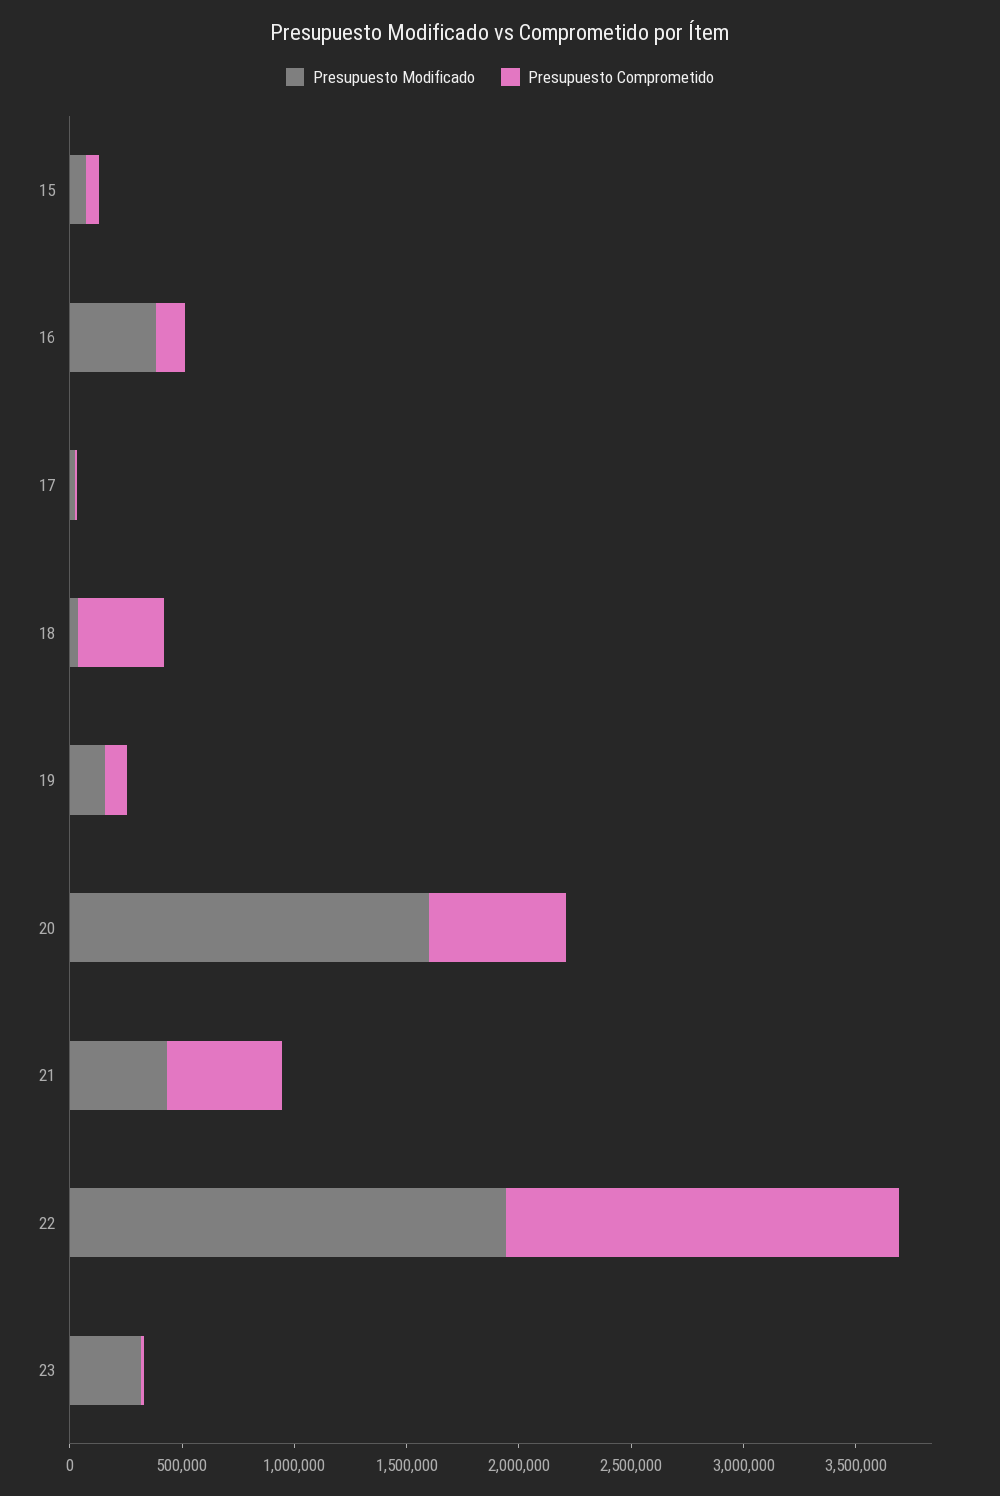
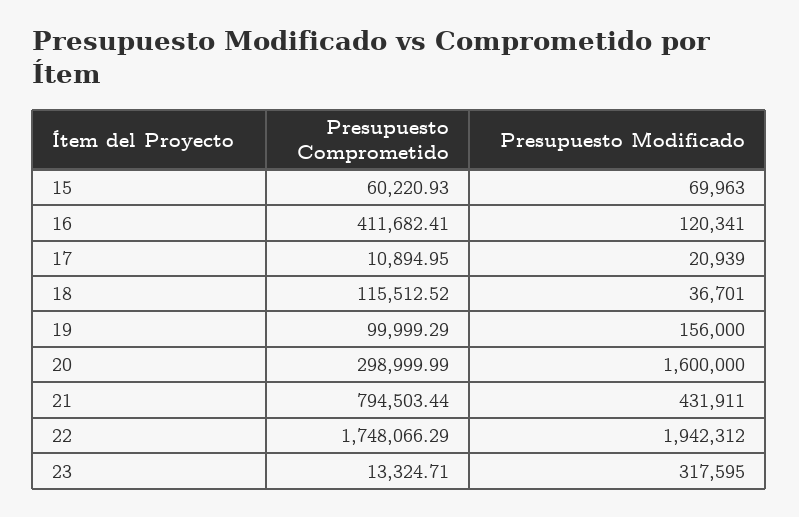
  {
    "Presupuesto Modificado": {
      "15": 69963,
-     "16": 400000,
+     "16": 120341,
      "17": 20939,
      "18": 36701,
      "19": 156000,
      "20": 1600000,
      "21": 431911,
      "22": 1942312,
      "23": 317595
    },
    "Presupuesto Comprometido": {
      "15": 60220.93,
-     "16": 100000,
+     "16": 411682.41,
      "17": 10894.95,
-     "18": 400000,
+     "18": 115512.52,
      "19": 99999.29,
-     "20": 600000,
+     "20": 298999.99,
-     "21": 500000,
+     "21": 794503.44,
      "22": 1748066.29,
      "23": 13324.71
    }
  }

